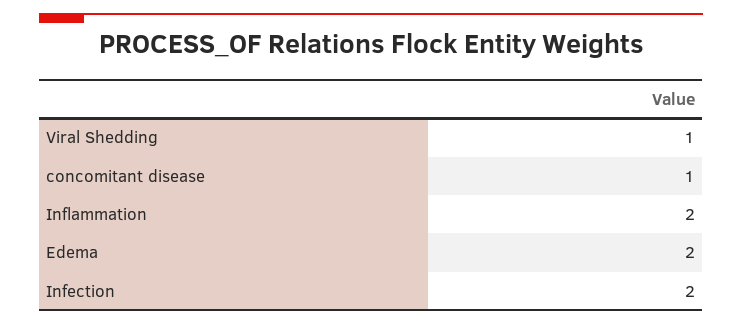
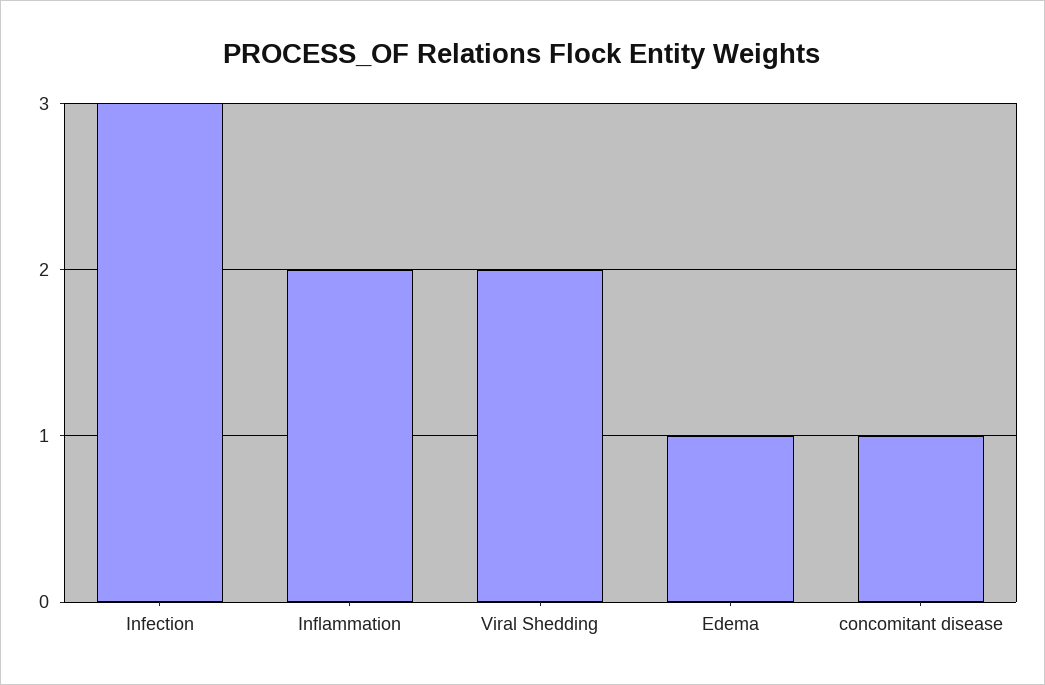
  {
-   "Viral Shedding": 1,
+   "Viral Shedding": 2,
    "concomitant disease": 1,
    "Inflammation": 2,
-   "Edema": 2,
+   "Edema": 1,
-   "Infection": 2
+   "Infection": 3
  }

